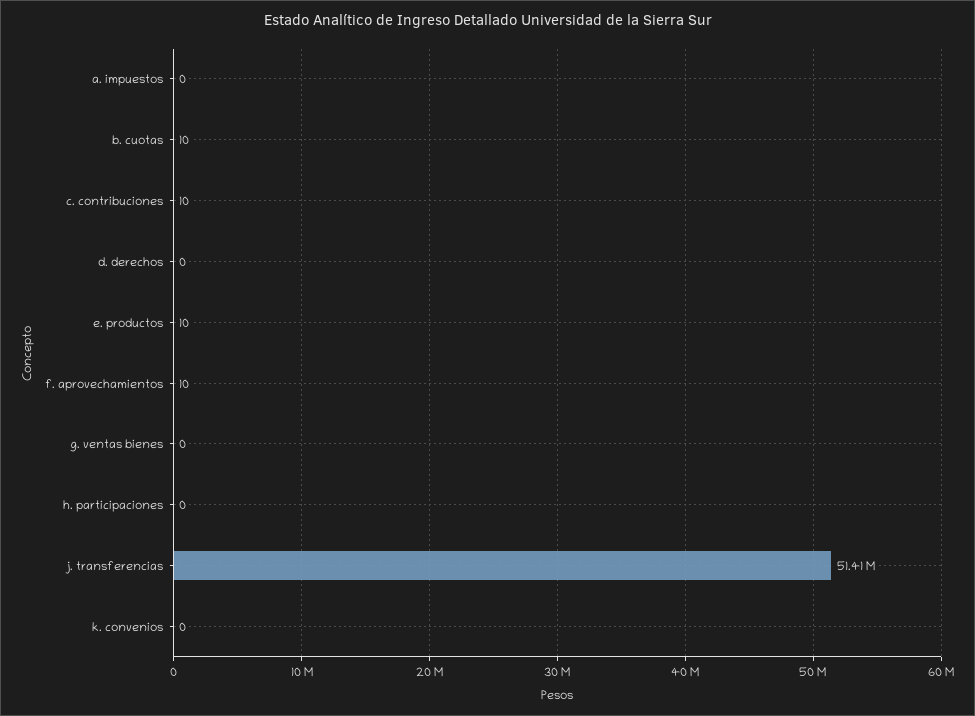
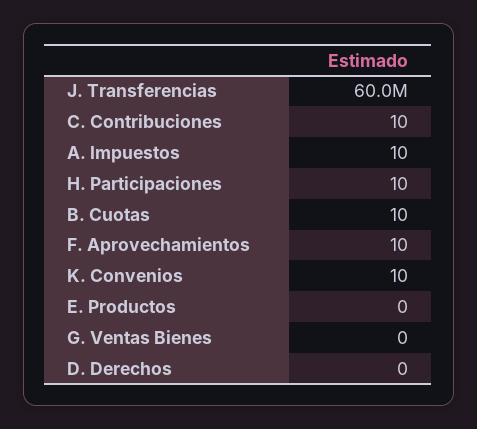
  {
-   "a. impuestos": 0,
+   "a. impuestos": 10,
    "b. cuotas": 10,
    "c. contribuciones": 10,
    "d. derechos": 0,
-   "e. productos": 10,
+   "e. productos": 0,
    "f. aprovechamientos": 10,
    "g. ventas bienes": 0,
-   "h. participaciones": 0,
+   "h. participaciones": 10,
-   "j. transferencias": 51410000,
+   "j. transferencias": 60000000,
-   "k. convenios": 0
+   "k. convenios": 10
  }

